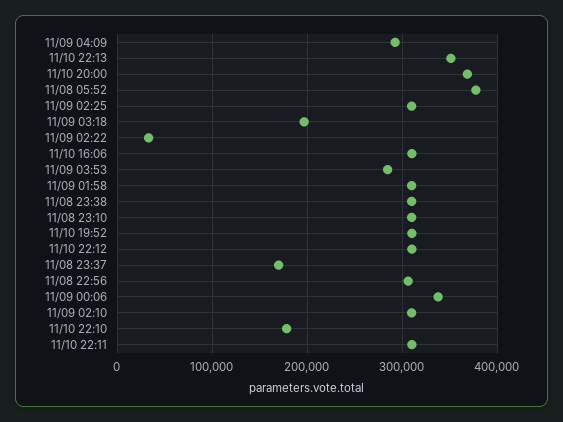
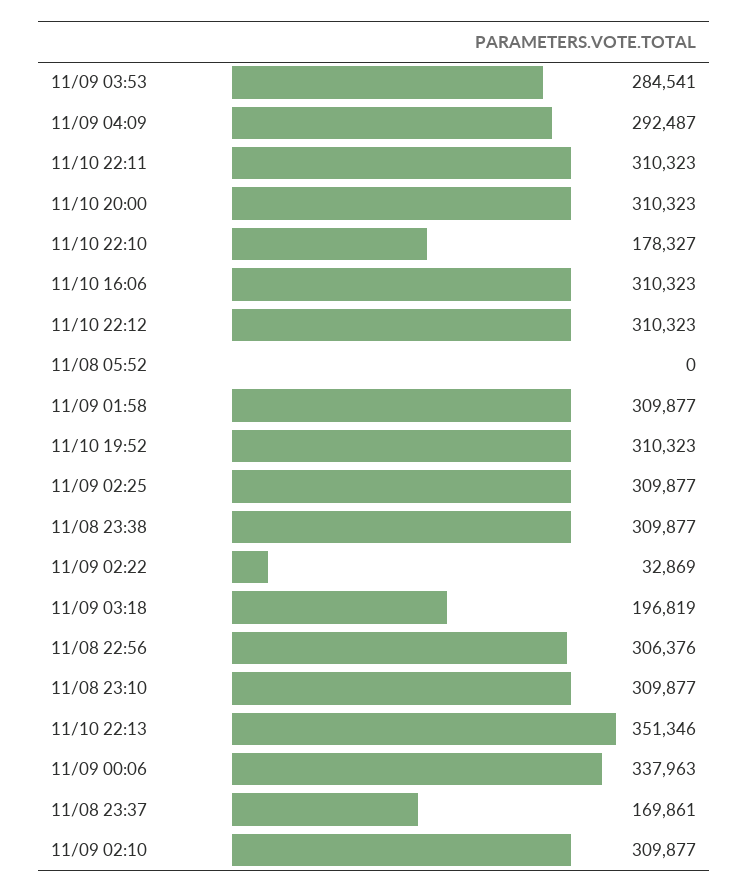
  {
    "11/09 04:09": 292487,
    "11/10 22:13": 351346,
-   "11/10 20:00": 370000,
+   "11/10 20:00": 310323,
-   "11/08 05:52": 380000,
+   "11/08 05:52": 0,
    "11/09 02:25": 309877,
    "11/09 03:18": 196819,
    "11/09 02:22": 32869,
    "11/10 16:06": 310323,
    "11/09 03:53": 284541,
    "11/09 01:58": 309877,
    "11/08 23:38": 309877,
    "11/08 23:10": 309877,
    "11/10 19:52": 310323,
    "11/10 22:12": 310323,
    "11/08 23:37": 169861,
    "11/08 22:56": 306376,
    "11/09 00:06": 337963,
    "11/09 02:10": 309877,
    "11/10 22:10": 178327,
    "11/10 22:11": 310323
  }

